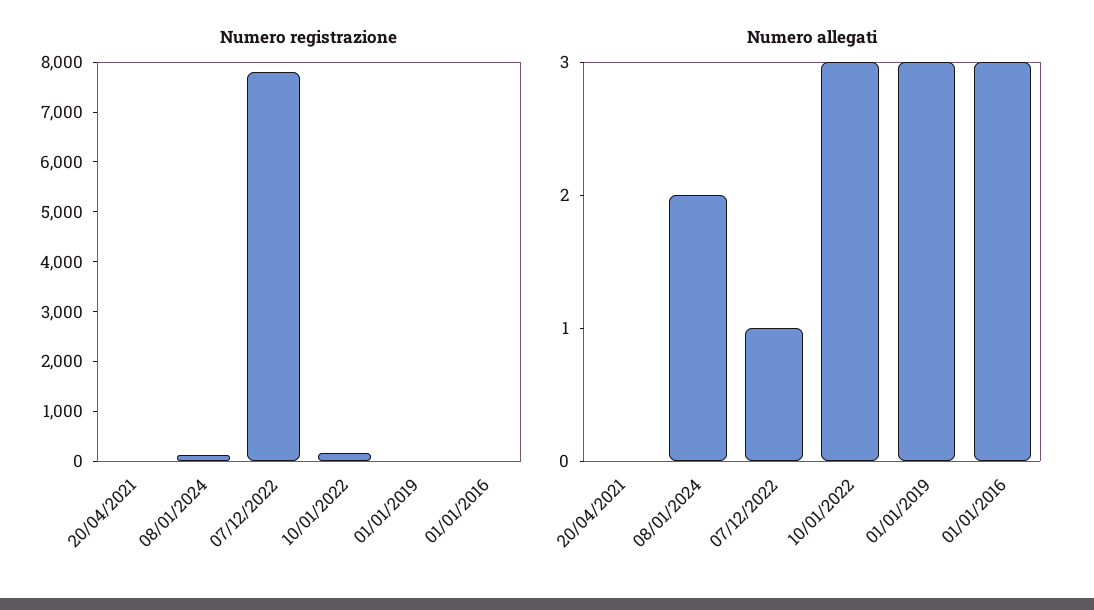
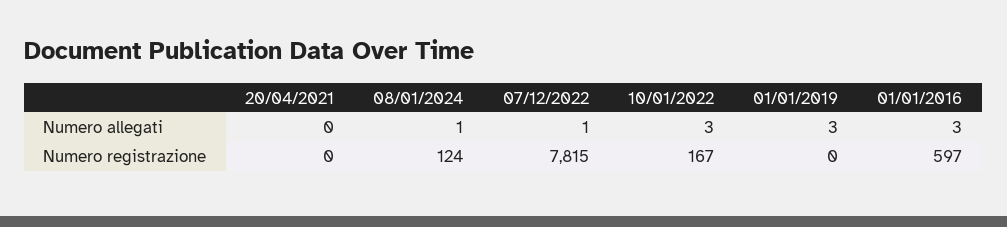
  {
    "Numero registrazione": {
      "20/04/2021": 0,
      "08/01/2024": 124,
      "07/12/2022": 7815,
      "10/01/2022": 167,
      "01/01/2019": 0,
-     "01/01/2016": 0
+     "01/01/2016": 597
    },
    "Numero allegati": {
      "20/04/2021": 0,
-     "08/01/2024": 2,
+     "08/01/2024": 1,
      "07/12/2022": 1,
      "10/01/2022": 3,
      "01/01/2019": 3,
      "01/01/2016": 3
    }
  }

